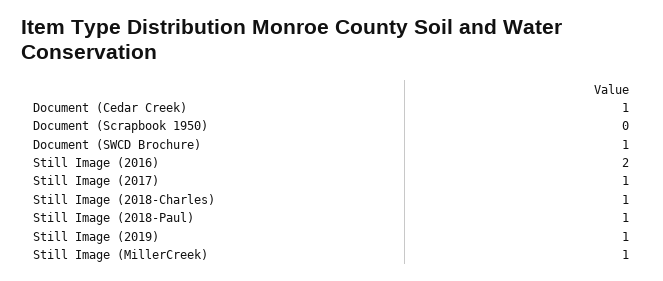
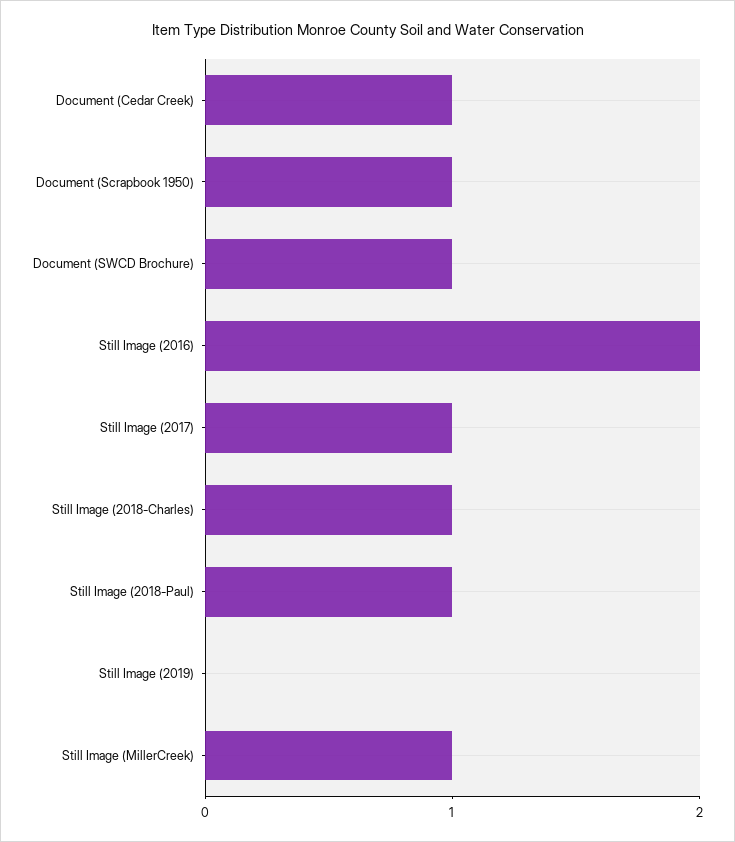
  {
    "Document (Cedar Creek)": 1,
-   "Document (Scrapbook 1950)": 0,
+   "Document (Scrapbook 1950)": 1,
    "Document (SWCD Brochure)": 1,
    "Still Image (2016)": 2,
    "Still Image (2017)": 1,
    "Still Image (2018-Charles)": 1,
    "Still Image (2018-Paul)": 1,
-   "Still Image (2019)": 1,
+   "Still Image (2019)": 0,
    "Still Image (MillerCreek)": 1
  }

